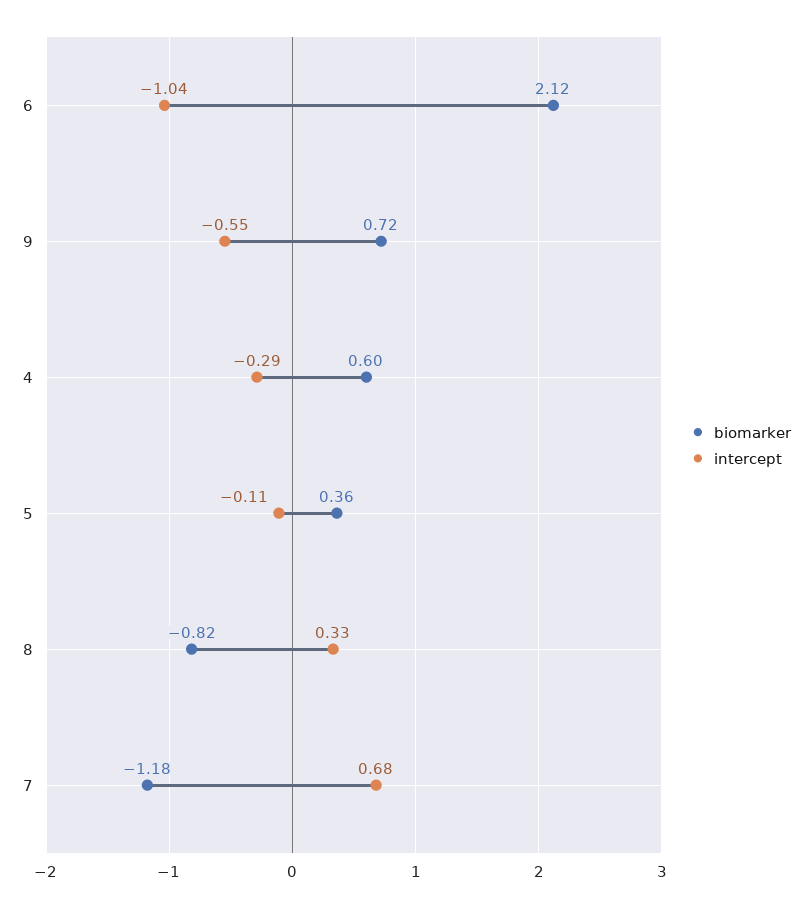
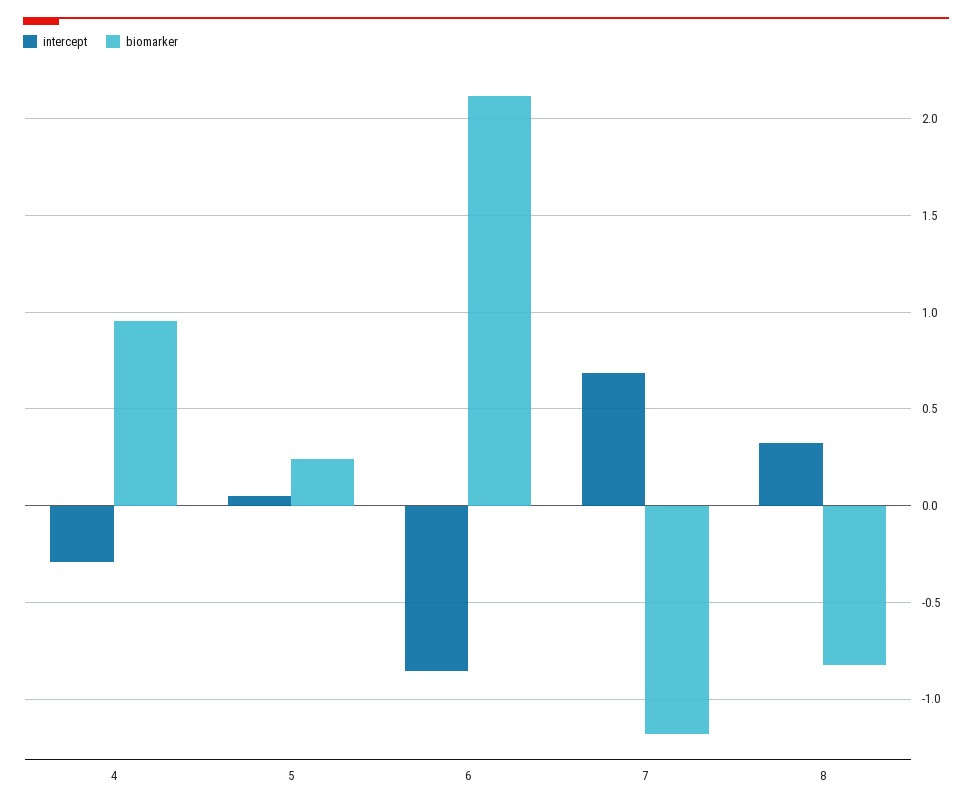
  {
    "biomarker": {
      "6": 2.12,
-     "9": 0.72,
-     "4": 0.6,
+     "4": 0.95,
-     "5": 0.36,
+     "5": 0.25,
      "8": -0.82,
      "7": -1.18
    },
    "intercept": {
-     "6": -1.04,
+     "6": -0.85,
-     "9": -0.55,
      "4": -0.29,
-     "5": -0.11,
+     "5": 0.05,
      "8": 0.33,
      "7": 0.68
    }
  }

